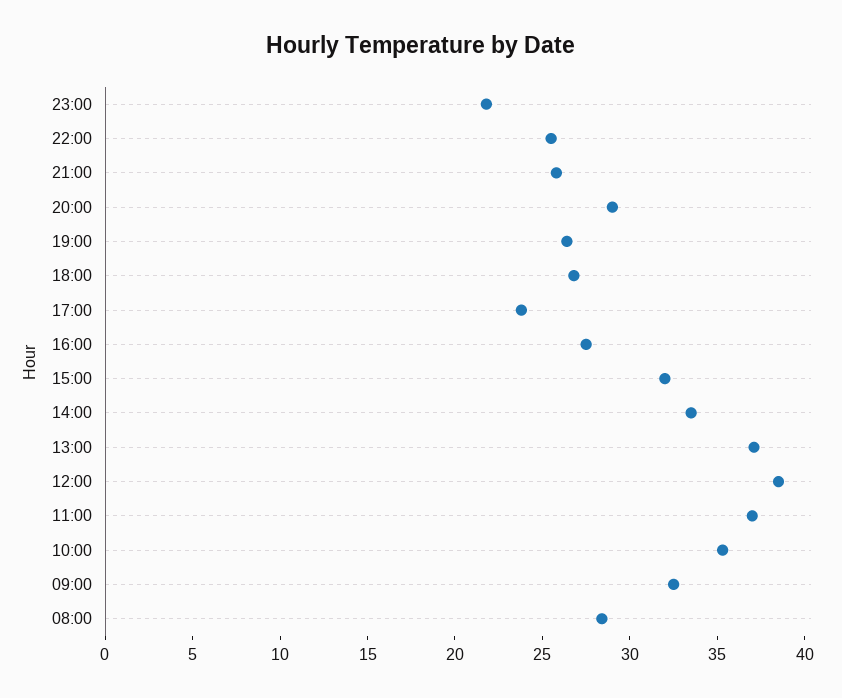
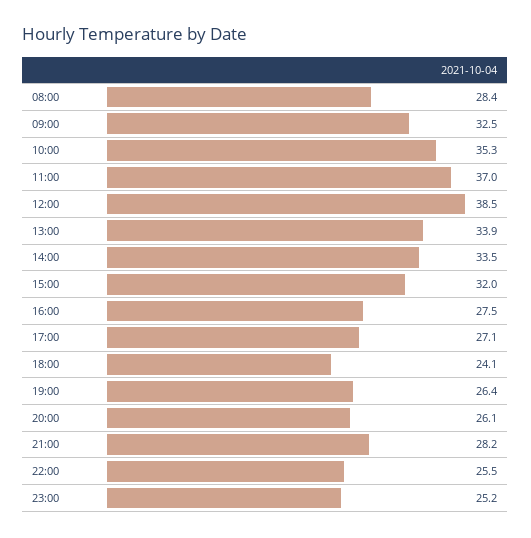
  {
-   "23:00": 22,
+   "23:00": 25.2,
    "22:00": 25.5,
-   "21:00": 26,
+   "21:00": 28.2,
-   "20:00": 29,
+   "20:00": 26.1,
    "19:00": 26.4,
-   "18:00": 27,
+   "18:00": 24.1,
-   "17:00": 24,
+   "17:00": 27.1,
    "16:00": 27.5,
    "15:00": 32,
    "14:00": 33.5,
-   "13:00": 37,
+   "13:00": 33.9,
    "12:00": 38.5,
    "11:00": 37,
    "10:00": 35.3,
    "09:00": 32.5,
    "08:00": 28.4
  }

